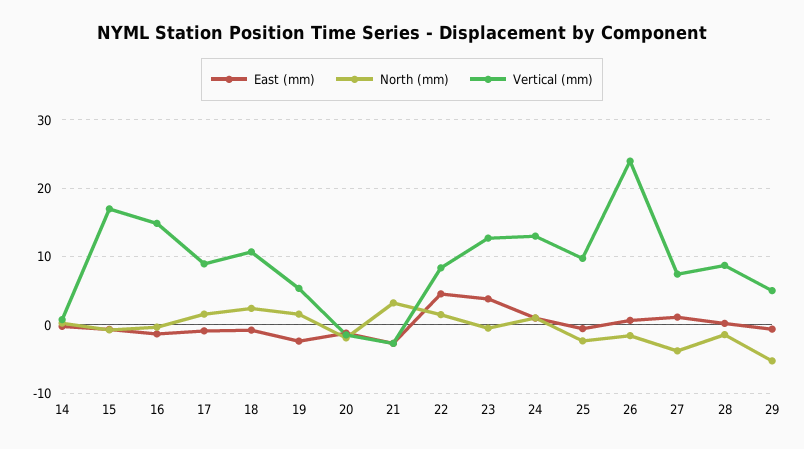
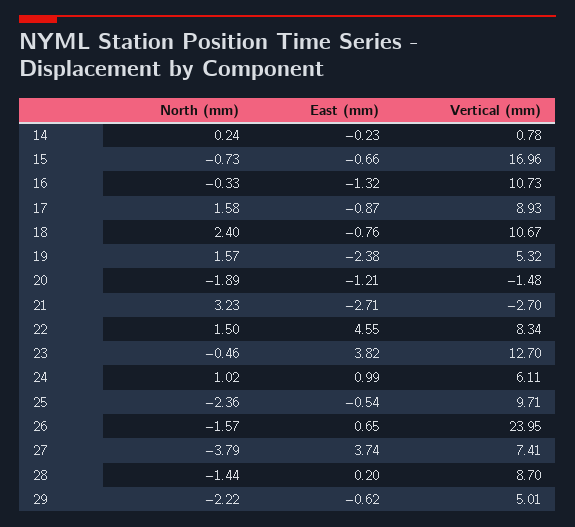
  {
    "East (mm)": {
      "14": -0.23,
      "15": -0.66,
      "16": -1.32,
      "17": -0.87,
      "18": -0.76,
      "19": -2.38,
      "20": -1.21,
      "21": -2.71,
      "22": 4.55,
      "23": 3.82,
      "24": 0.99,
      "25": -0.54,
      "26": 0.65,
-     "27": 1,
+     "27": 3.74,
      "28": 0.2,
      "29": -0.62
    },
    "North (mm)": {
      "14": 0.24,
      "15": -0.73,
      "16": -0.33,
      "17": 1.58,
      "18": 2.4,
      "19": 1.57,
      "20": -1.89,
      "21": 3.23,
      "22": 1.5,
      "23": -0.46,
      "24": 1.02,
      "25": -2.36,
      "26": -1.57,
      "27": -3.79,
      "28": -1.44,
-     "29": -5
+     "29": -2.22
    },
    "Vertical (mm)": {
      "14": 0.78,
      "15": 16.96,
-     "16": 15,
+     "16": 10.73,
      "17": 8.93,
      "18": 10.67,
      "19": 5.32,
      "20": -1.48,
      "21": -2.7,
      "22": 8.34,
      "23": 12.7,
-     "24": 13,
+     "24": 6.11,
      "25": 9.71,
      "26": 23.95,
      "27": 7.41,
      "28": 8.7,
      "29": 5.01
    }
  }

